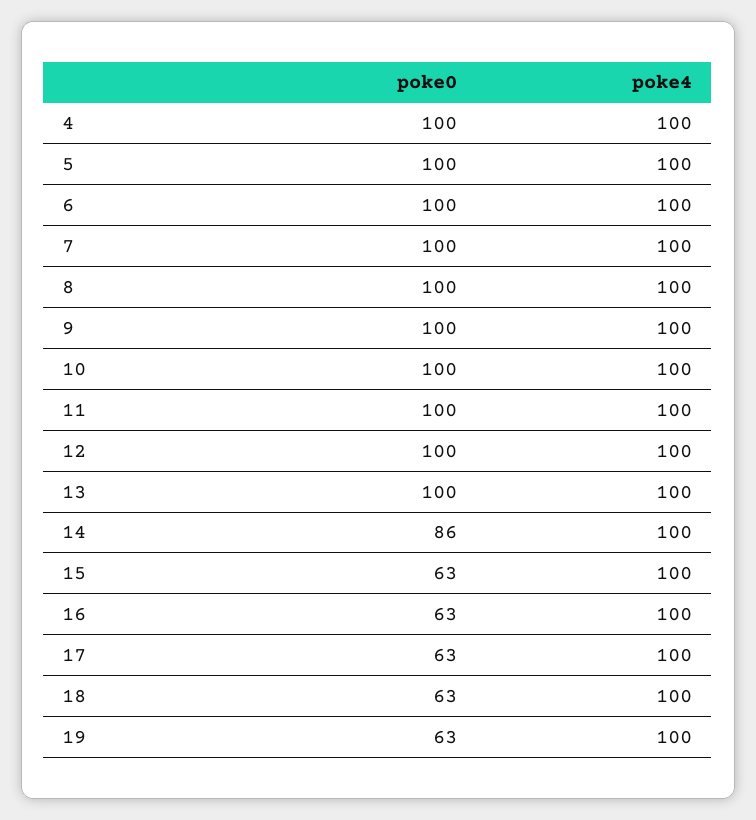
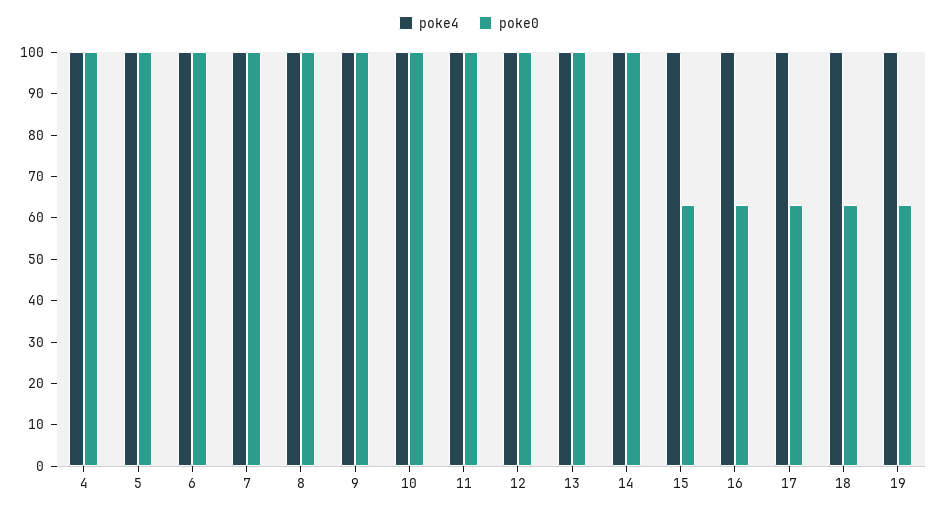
  {
    "poke0": {
      "4": 100,
      "5": 100,
      "6": 100,
      "7": 100,
      "8": 100,
      "9": 100,
      "10": 100,
      "11": 100,
      "12": 100,
      "13": 100,
-     "14": 86,
+     "14": 100,
      "15": 63,
      "16": 63,
      "17": 63,
      "18": 63,
      "19": 63
    },
    "poke4": {
      "4": 100,
      "5": 100,
      "6": 100,
      "7": 100,
      "8": 100,
      "9": 100,
      "10": 100,
      "11": 100,
      "12": 100,
      "13": 100,
      "14": 100,
      "15": 100,
      "16": 100,
      "17": 100,
      "18": 100,
      "19": 100
    }
  }

